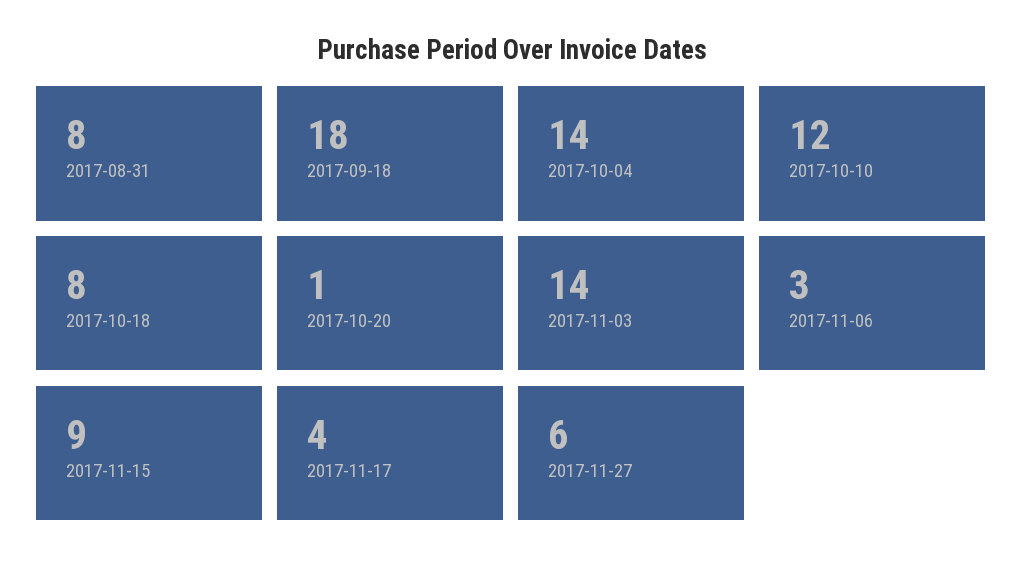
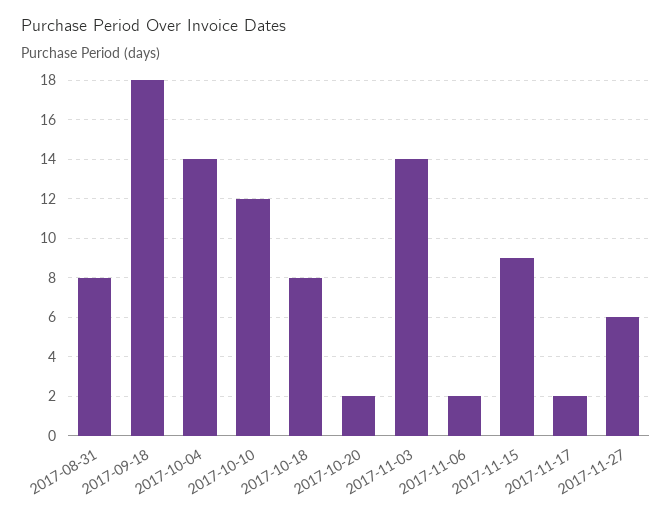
  {
    "2017-08-31": 8,
    "2017-09-18": 18,
    "2017-10-04": 14,
    "2017-10-10": 12,
    "2017-10-18": 8,
-   "2017-10-20": 1,
+   "2017-10-20": 2,
    "2017-11-03": 14,
-   "2017-11-06": 3,
+   "2017-11-06": 2,
    "2017-11-15": 9,
-   "2017-11-17": 4,
+   "2017-11-17": 2,
    "2017-11-27": 6
  }

